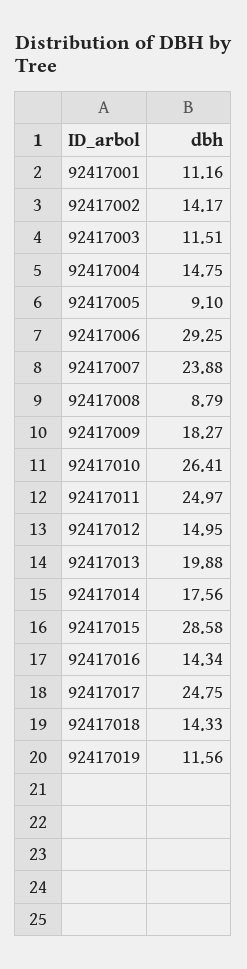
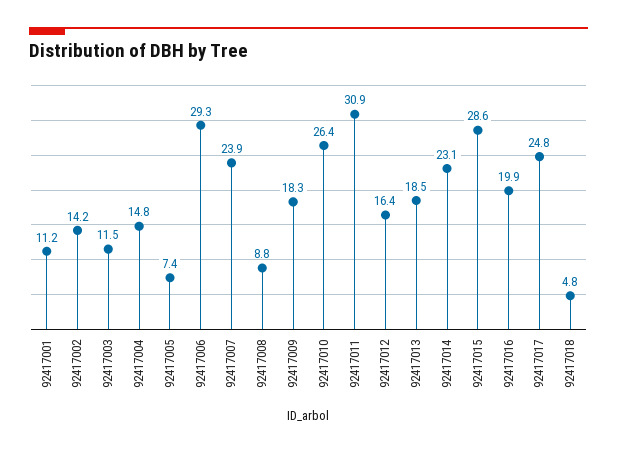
  {
    "92417001": 11.16,
    "92417002": 14.17,
    "92417003": 11.51,
    "92417004": 14.75,
-   "92417005": 9.1,
+   "92417005": 7.4,
    "92417006": 29.25,
    "92417007": 23.88,
    "92417008": 8.79,
    "92417009": 18.27,
    "92417010": 26.41,
-   "92417011": 24.97,
+   "92417011": 30.9,
-   "92417012": 14.95,
+   "92417012": 16.4,
-   "92417013": 19.88,
+   "92417013": 18.5,
-   "92417014": 17.56,
+   "92417014": 23.1,
    "92417015": 28.58,
-   "92417016": 14.34,
+   "92417016": 19.9,
    "92417017": 24.75,
-   "92417018": 14.33,
+   "92417018": 4.8
-   "92417019": 11.56
  }

